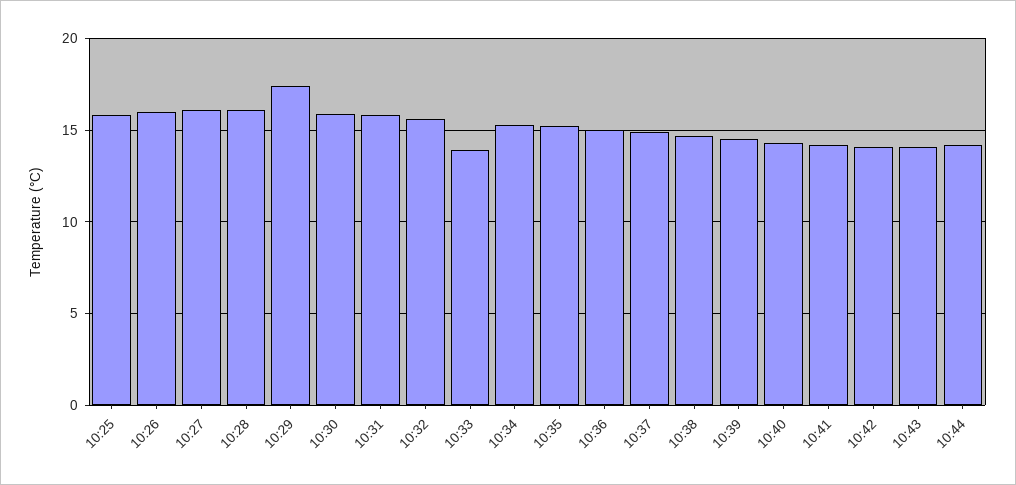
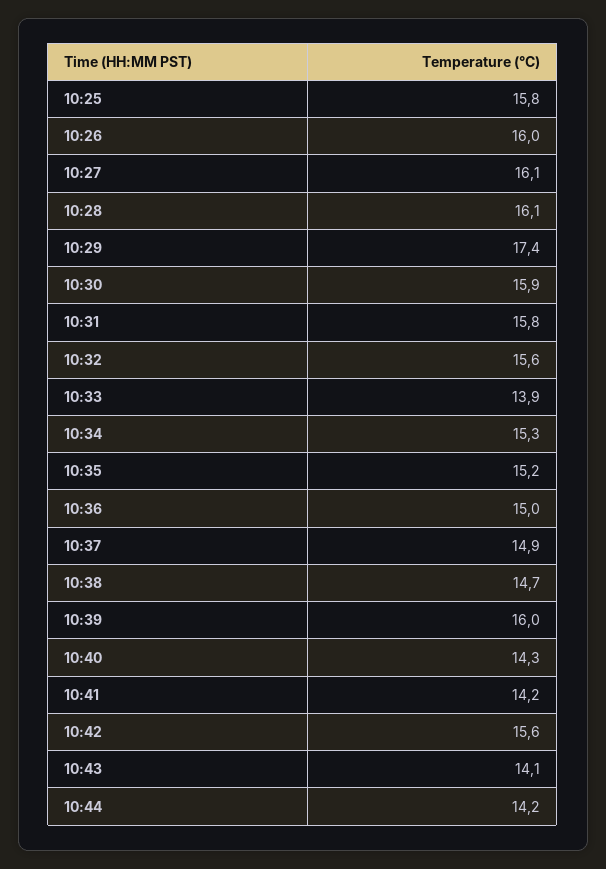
  {
    "10:25": 15.8,
    "10:26": 16,
    "10:27": 16.1,
    "10:28": 16.1,
    "10:29": 17.4,
    "10:30": 15.9,
    "10:31": 15.8,
    "10:32": 15.6,
    "10:33": 13.9,
    "10:34": 15.3,
    "10:35": 15.2,
    "10:36": 15,
    "10:37": 14.9,
    "10:38": 14.7,
-   "10:39": 14.5,
+   "10:39": 16,
    "10:40": 14.3,
    "10:41": 14.2,
-   "10:42": 14,
+   "10:42": 15.6,
    "10:43": 14.1,
    "10:44": 14.2
  }

